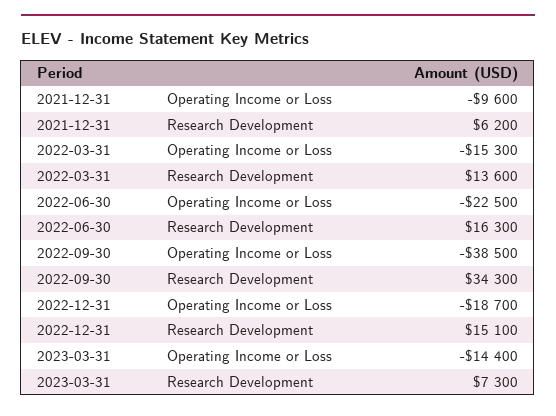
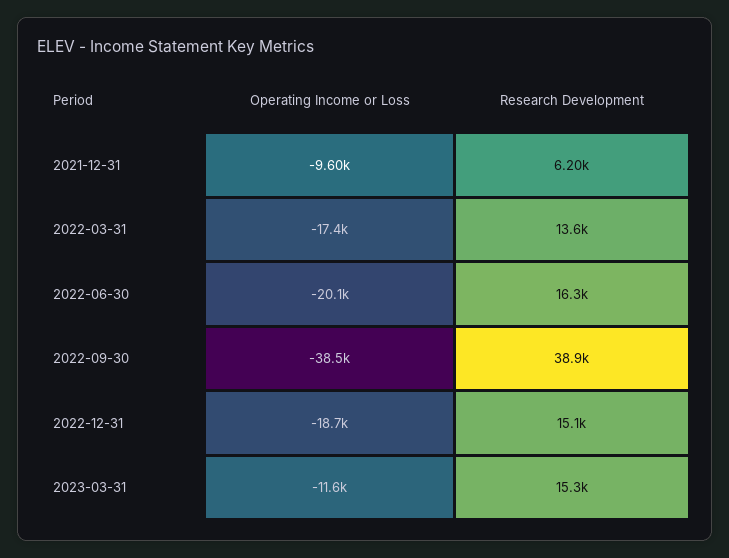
  {
    "2021-12-31": {
      "Operating Income or Loss": -9600,
      "Research Development": 6200
    },
    "2022-03-31": {
-     "Operating Income or Loss": -15300,
+     "Operating Income or Loss": -17400,
      "Research Development": 13600
    },
    "2022-06-30": {
-     "Operating Income or Loss": -22500,
+     "Operating Income or Loss": -20100,
      "Research Development": 16300
    },
    "2022-09-30": {
      "Operating Income or Loss": -38500,
-     "Research Development": 34300
+     "Research Development": 38900
    },
    "2022-12-31": {
      "Operating Income or Loss": -18700,
      "Research Development": 15100
    },
    "2023-03-31": {
-     "Operating Income or Loss": -14400,
+     "Operating Income or Loss": -11600,
-     "Research Development": 7300
+     "Research Development": 15300
    }
  }

